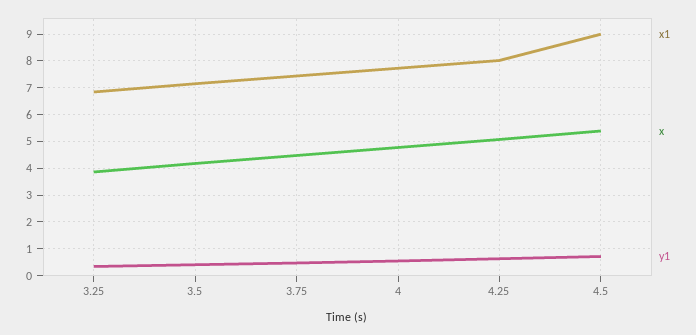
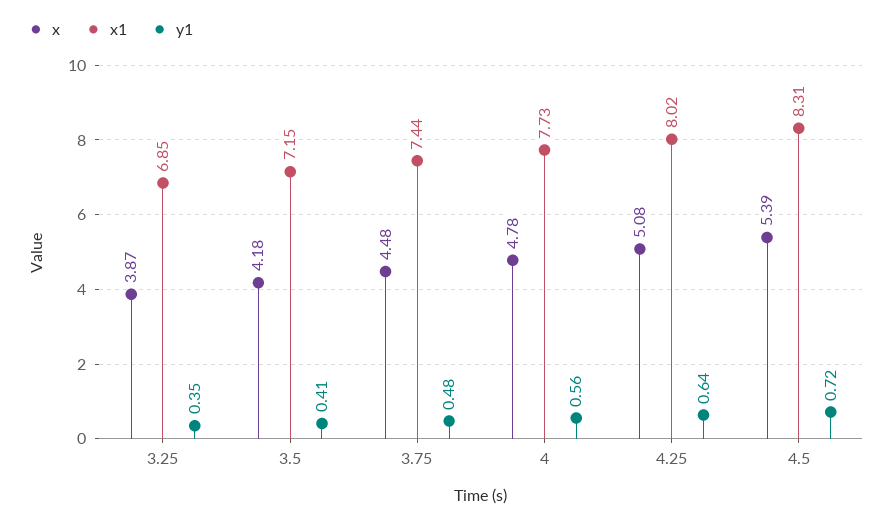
  {
    "x1": {
      "3.25": 6.85,
      "3.5": 7.15,
      "3.75": 7.44,
      "4": 7.73,
      "4.25": 8.02,
-     "4.5": 9
+     "4.5": 8.31
    },
    "x": {
      "3.25": 3.87,
      "3.5": 4.18,
      "3.75": 4.48,
      "4": 4.78,
      "4.25": 5.08,
      "4.5": 5.39
    },
    "y1": {
      "3.25": 0.35,
      "3.5": 0.41,
      "3.75": 0.48,
      "4": 0.56,
      "4.25": 0.64,
      "4.5": 0.72
    }
  }

